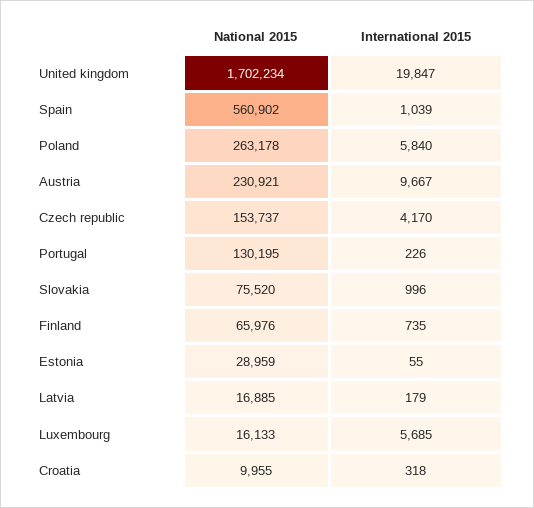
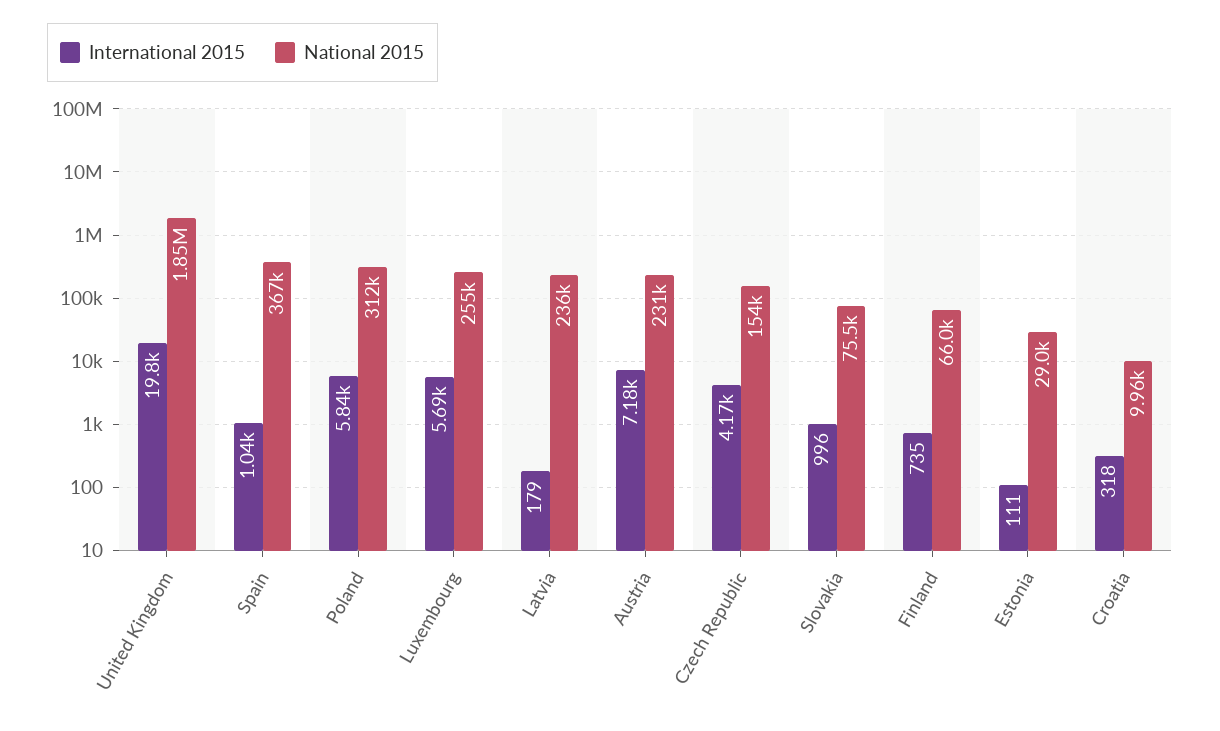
  {
    "National 2015": {
-     "United kingdom": 1702234,
+     "United kingdom": 1850000,
-     "Spain": 560902,
+     "Spain": 367000,
-     "Poland": 263178,
+     "Poland": 312000,
      "Austria": 230921,
      "Czech republic": 153737,
-     "Portugal": 130195,
      "Slovakia": 75520,
      "Finland": 65976,
      "Estonia": 28959,
-     "Latvia": 16885,
+     "Latvia": 236000,
-     "Luxembourg": 16133,
+     "Luxembourg": 255000,
      "Croatia": 9955
    },
    "International 2015": {
      "United kingdom": 19847,
      "Spain": 1039,
      "Poland": 5840,
-     "Austria": 9667,
+     "Austria": 7180,
      "Czech republic": 4170,
-     "Portugal": 226,
      "Slovakia": 996,
      "Finland": 735,
-     "Estonia": 55,
+     "Estonia": 111,
      "Latvia": 179,
      "Luxembourg": 5685,
      "Croatia": 318
    }
  }

